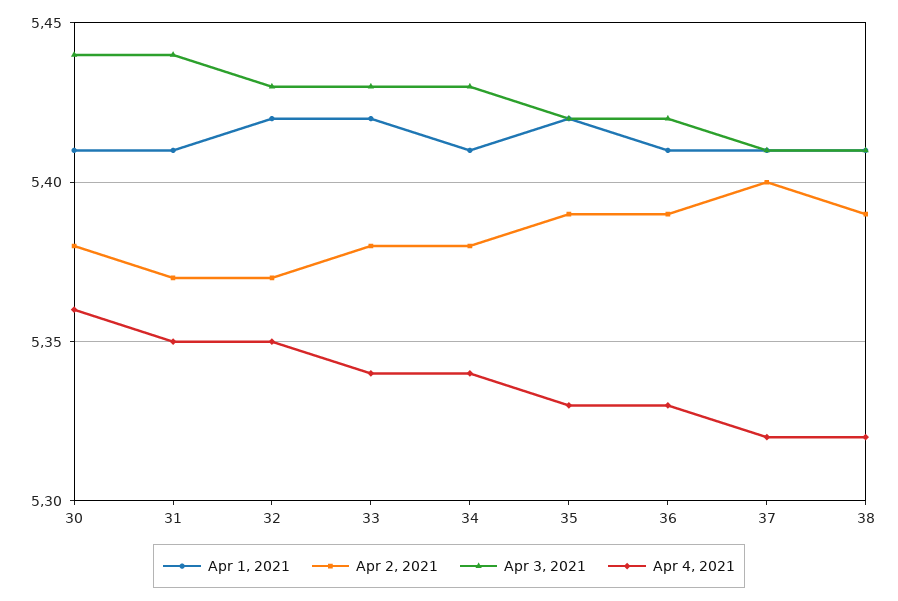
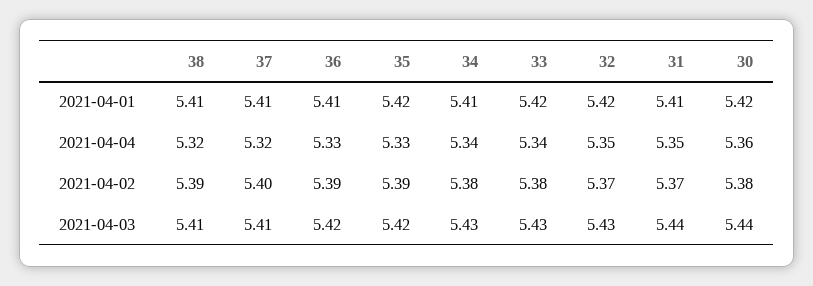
  {
    "Apr 1, 2021": {
-     "30": 5.41,
+     "30": 5.42,
      "31": 5.41,
      "32": 5.42,
      "33": 5.42,
      "34": 5.41,
      "35": 5.42,
      "36": 5.41,
      "37": 5.41,
      "38": 5.41
    },
    "Apr 2, 2021": {
      "30": 5.38,
      "31": 5.37,
      "32": 5.37,
      "33": 5.38,
      "34": 5.38,
      "35": 5.39,
      "36": 5.39,
      "37": 5.4,
      "38": 5.39
    },
    "Apr 3, 2021": {
      "30": 5.44,
      "31": 5.44,
      "32": 5.43,
      "33": 5.43,
      "34": 5.43,
      "35": 5.42,
      "36": 5.42,
      "37": 5.41,
      "38": 5.41
    },
    "Apr 4, 2021": {
      "30": 5.36,
      "31": 5.35,
      "32": 5.35,
      "33": 5.34,
      "34": 5.34,
      "35": 5.33,
      "36": 5.33,
      "37": 5.32,
      "38": 5.32
    }
  }

